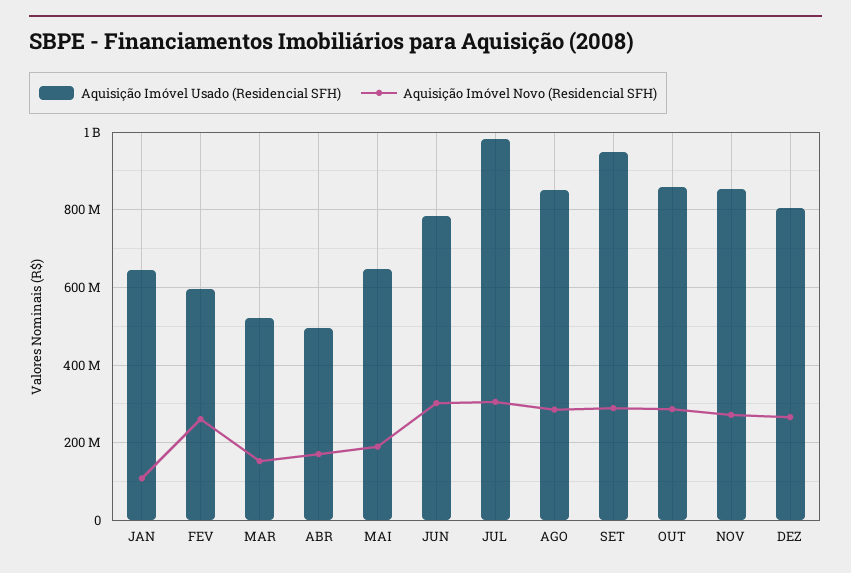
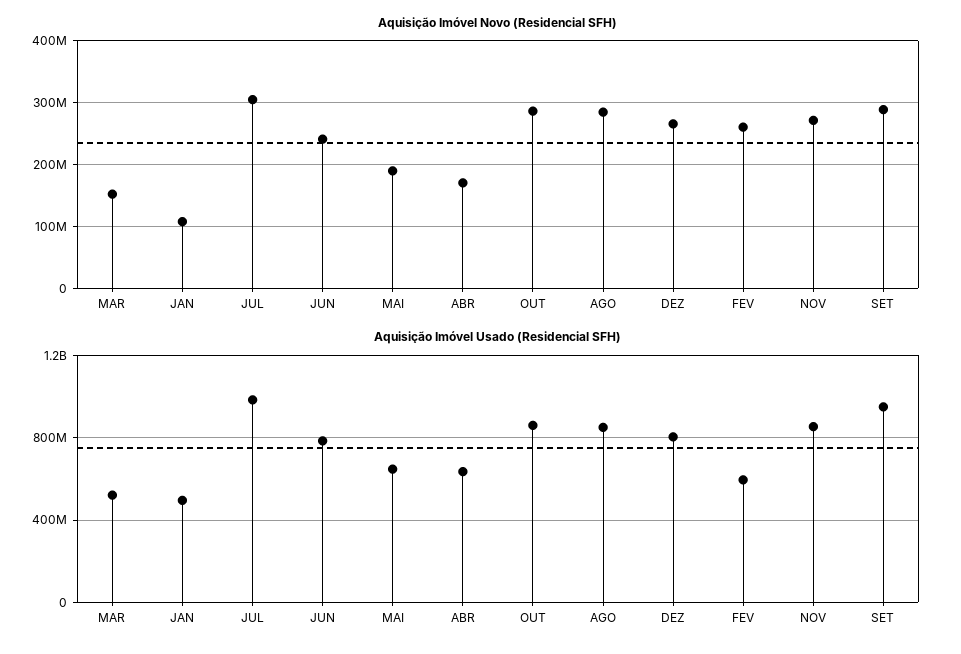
  {
    "Aquisição Imóvel Usado (Residencial SFH)": {
-     "JAN": 640000000,
+     "JAN": 500000000,
      "FEV": 600000000,
      "MAR": 520000000,
-     "ABR": 500000000,
+     "ABR": 650000000,
      "MAI": 640000000,
      "JUN": 780000000,
      "JUL": 980000000,
      "AGO": 860000000,
      "SET": 940000000,
      "OUT": 860000000,
      "NOV": 860000000,
      "DEZ": 800000000
    },
    "Aquisição Imóvel Novo (Residencial SFH)": {
      "JAN": 110000000,
      "FEV": 260000000,
      "MAR": 150000000,
      "ABR": 170000000,
      "MAI": 190000000,
-     "JUN": 300000000,
+     "JUN": 240000000,
      "JUL": 310000000,
      "AGO": 280000000,
      "SET": 290000000,
      "OUT": 290000000,
      "NOV": 270000000,
      "DEZ": 270000000
    }
  }

